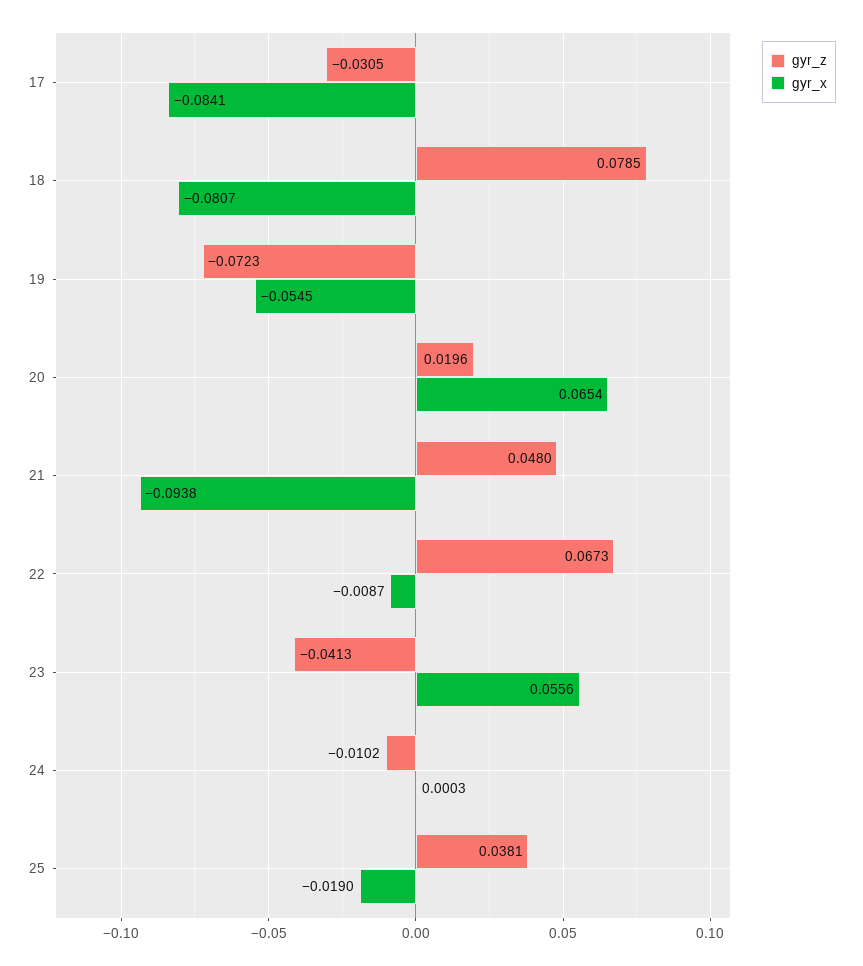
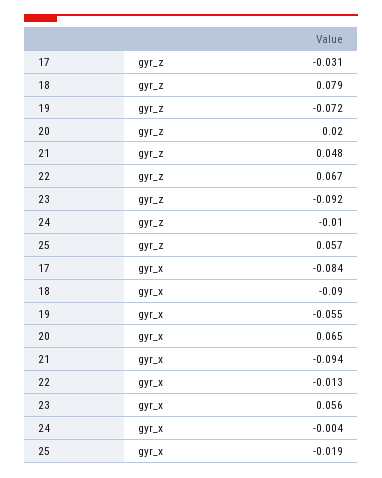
  {
    "gyr_z": {
      "17": -0.0305,
      "18": 0.0785,
      "19": -0.0723,
      "20": 0.0196,
      "21": 0.048,
      "22": 0.0673,
-     "23": -0.0413,
+     "23": -0.092,
      "24": -0.0102,
-     "25": 0.0381
+     "25": 0.057
    },
    "gyr_x": {
      "17": -0.0841,
-     "18": -0.0807,
+     "18": -0.09,
      "19": -0.0545,
      "20": 0.0654,
      "21": -0.0938,
-     "22": -0.0087,
+     "22": -0.013,
      "23": 0.0556,
-     "24": 0.0003,
+     "24": -0.004,
      "25": -0.019
    }
  }

